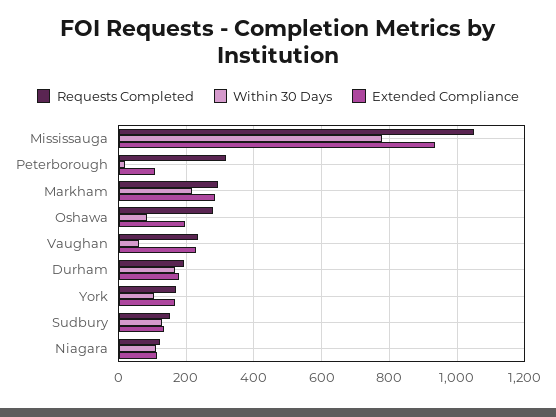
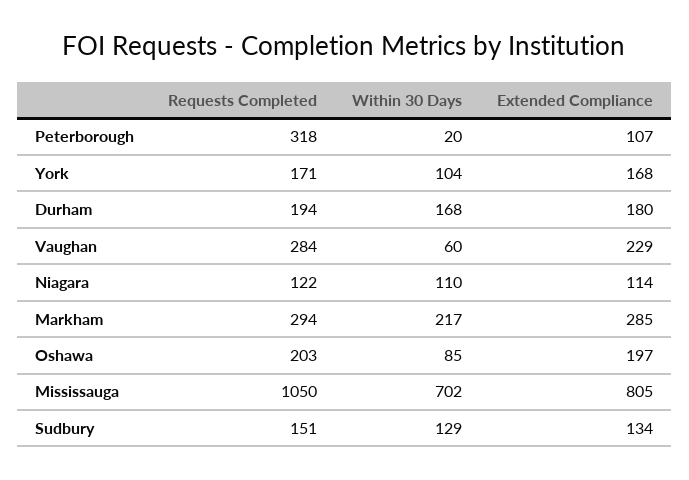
  {
    "Requests Completed": {
      "Mississauga": 1050,
      "Peterborough": 318,
      "Markham": 294,
-     "Oshawa": 280,
+     "Oshawa": 203,
-     "Vaughan": 240,
+     "Vaughan": 284,
      "Durham": 194,
      "York": 171,
      "Sudbury": 151,
      "Niagara": 122
    },
    "Within 30 Days": {
-     "Mississauga": 780,
+     "Mississauga": 702,
      "Peterborough": 20,
      "Markham": 217,
      "Oshawa": 85,
      "Vaughan": 60,
      "Durham": 168,
      "York": 104,
      "Sudbury": 129,
      "Niagara": 110
    },
    "Extended Compliance": {
-     "Mississauga": 940,
+     "Mississauga": 805,
      "Peterborough": 107,
      "Markham": 285,
      "Oshawa": 197,
      "Vaughan": 229,
      "Durham": 180,
      "York": 168,
      "Sudbury": 134,
      "Niagara": 114
    }
  }

